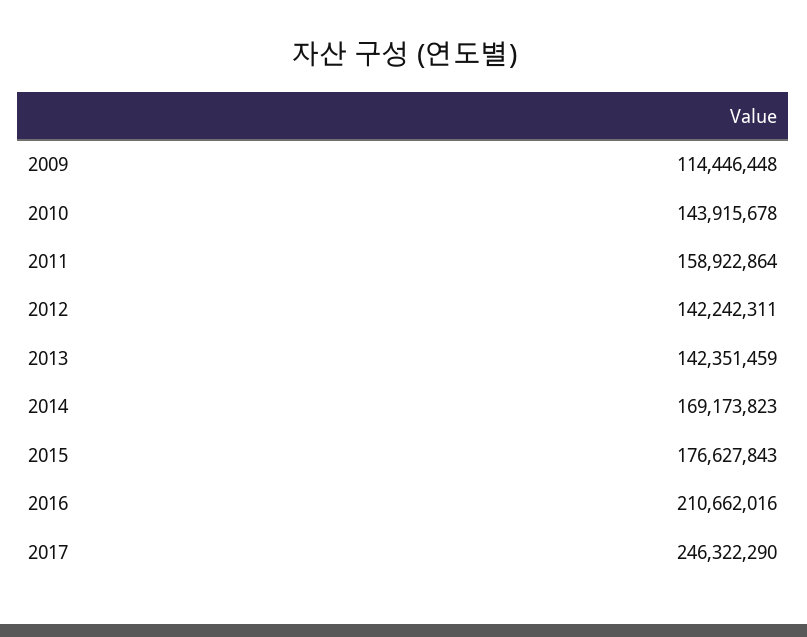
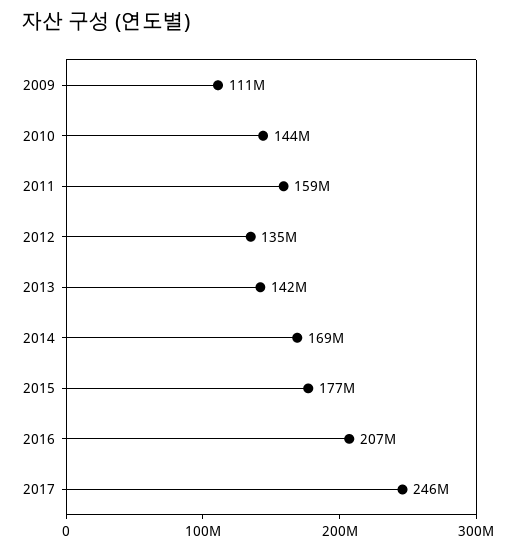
  {
-   "2009": 114446448,
+   "2009": 111000000,
    "2010": 143915678,
    "2011": 158922864,
-   "2012": 142242311,
+   "2012": 135000000,
    "2013": 142351459,
    "2014": 169173823,
    "2015": 176627843,
-   "2016": 210662016,
+   "2016": 207000000,
    "2017": 246322290
  }

